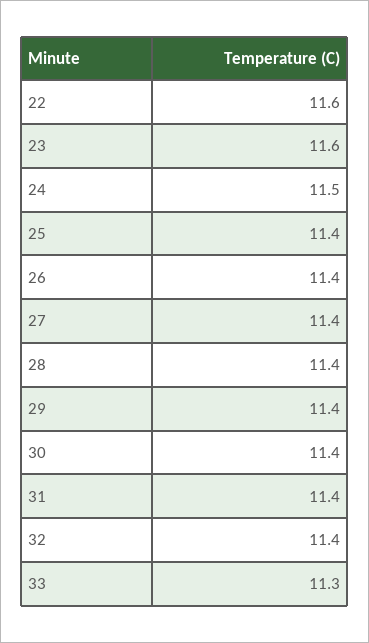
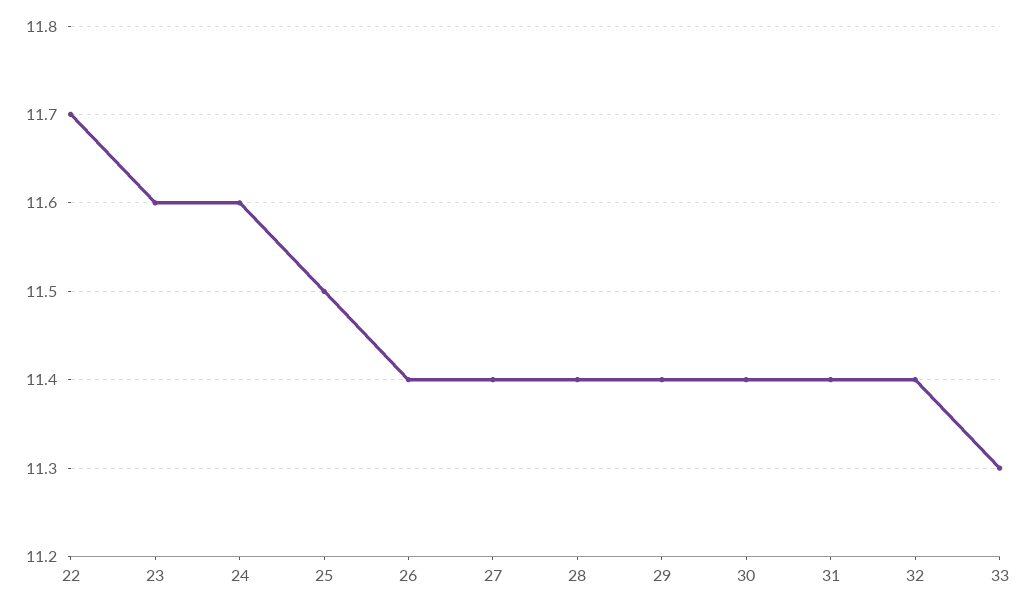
  {
-   "22": 11.6,
+   "22": 11.7,
    "23": 11.6,
-   "24": 11.5,
+   "24": 11.6,
-   "25": 11.4,
+   "25": 11.5,
    "26": 11.4,
    "27": 11.4,
    "28": 11.4,
    "29": 11.4,
    "30": 11.4,
    "31": 11.4,
    "32": 11.4,
    "33": 11.3
  }

